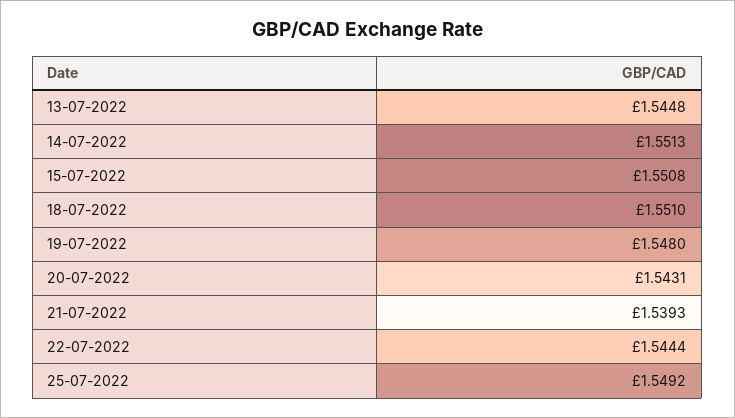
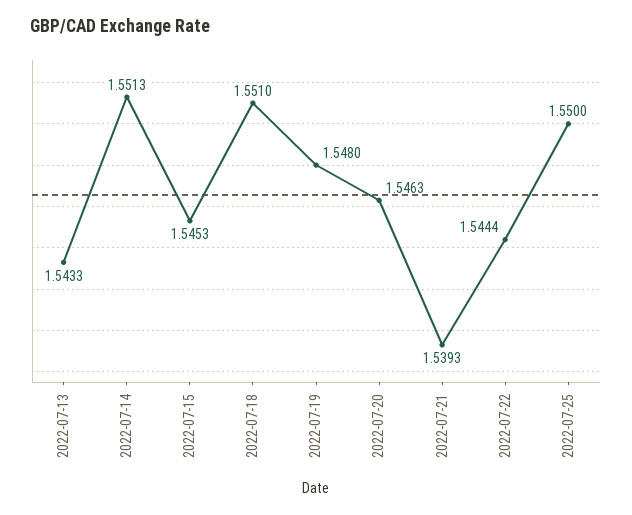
  {
-   "13-07-2022": 1.5448,
+   "13-07-2022": 1.5433,
    "14-07-2022": 1.5513,
-   "15-07-2022": 1.5508,
+   "15-07-2022": 1.5453,
    "18-07-2022": 1.551,
    "19-07-2022": 1.548,
-   "20-07-2022": 1.5431,
+   "20-07-2022": 1.5463,
    "21-07-2022": 1.5393,
    "22-07-2022": 1.5444,
-   "25-07-2022": 1.5492
+   "25-07-2022": 1.55
  }

